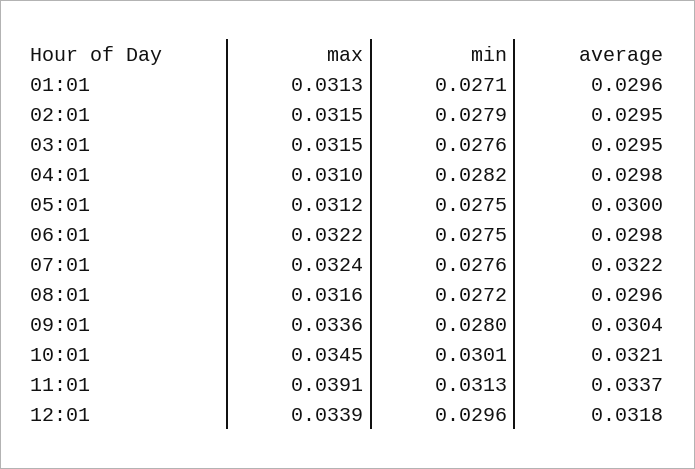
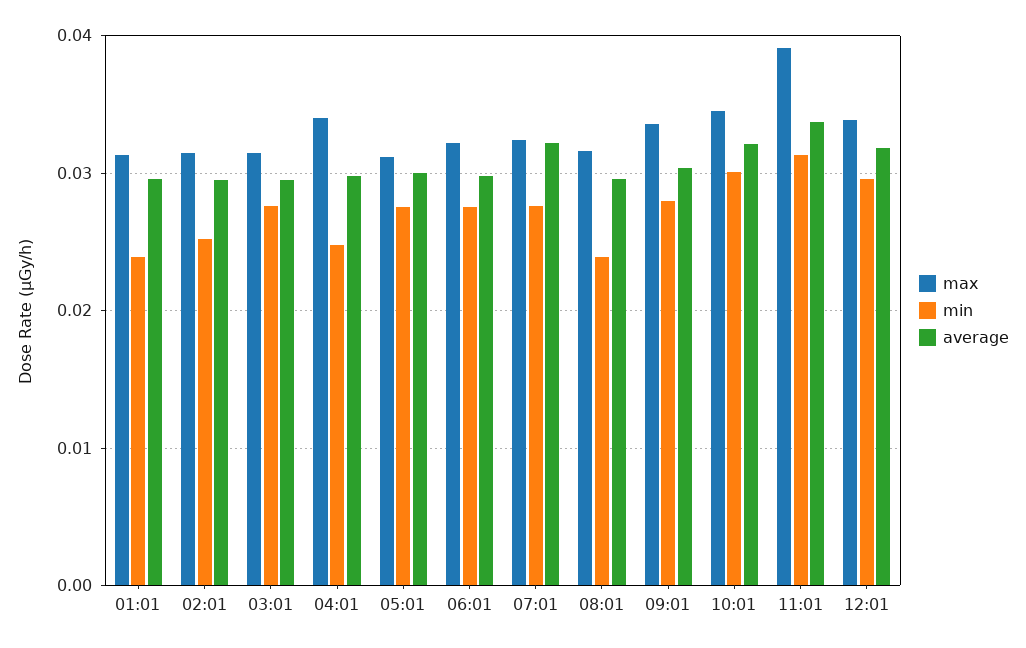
  {
    "max": {
      "01:01": 0.0313,
      "02:01": 0.0315,
      "03:01": 0.0315,
-     "04:01": 0.031,
+     "04:01": 0.034,
      "05:01": 0.0312,
      "06:01": 0.0322,
      "07:01": 0.0324,
      "08:01": 0.0316,
      "09:01": 0.0336,
      "10:01": 0.0345,
      "11:01": 0.0391,
      "12:01": 0.0339
    },
    "min": {
-     "01:01": 0.0271,
+     "01:01": 0.024,
-     "02:01": 0.0279,
+     "02:01": 0.025,
      "03:01": 0.0276,
-     "04:01": 0.0282,
+     "04:01": 0.025,
      "05:01": 0.0275,
      "06:01": 0.0275,
      "07:01": 0.0276,
-     "08:01": 0.0272,
+     "08:01": 0.024,
      "09:01": 0.028,
      "10:01": 0.0301,
      "11:01": 0.0313,
      "12:01": 0.0296
    },
    "average": {
      "01:01": 0.0296,
      "02:01": 0.0295,
      "03:01": 0.0295,
      "04:01": 0.0298,
      "05:01": 0.03,
      "06:01": 0.0298,
      "07:01": 0.0322,
      "08:01": 0.0296,
      "09:01": 0.0304,
      "10:01": 0.0321,
      "11:01": 0.0337,
      "12:01": 0.0318
    }
  }

